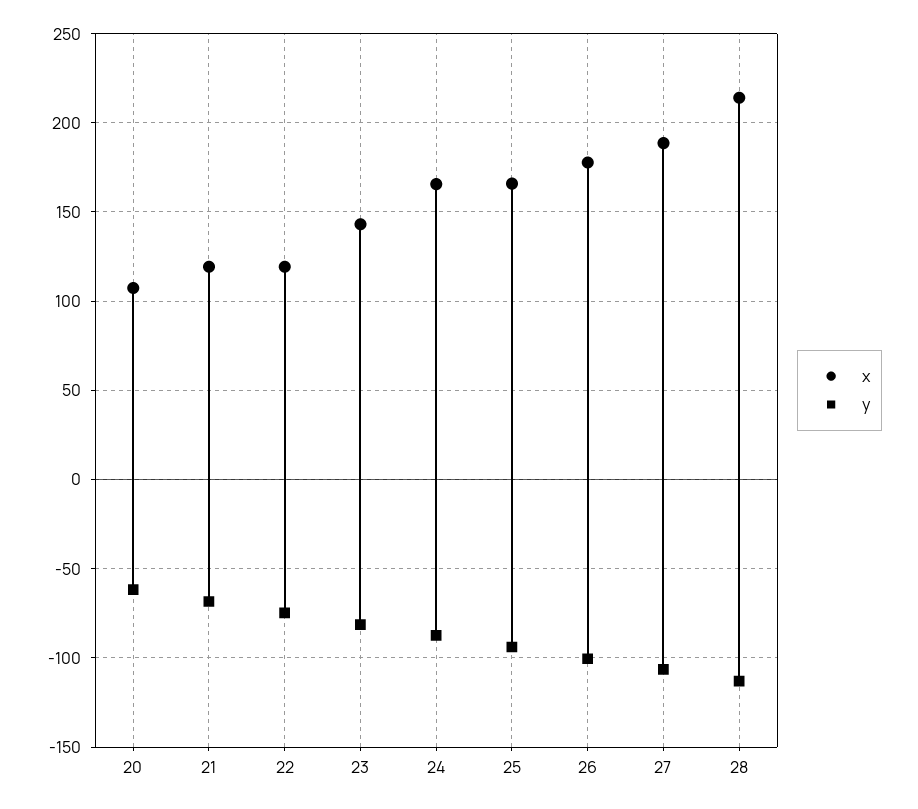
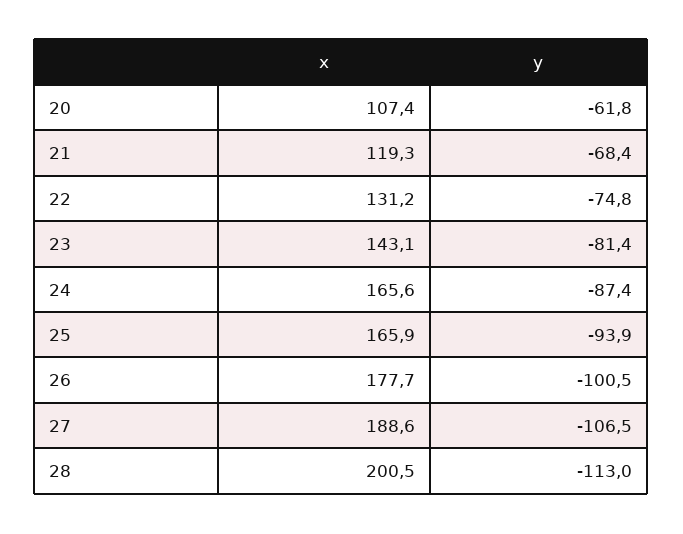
  {
    "x": {
      "20": 107.4,
      "21": 119.3,
-     "22": 120,
+     "22": 131.2,
      "23": 143.1,
      "24": 165.6,
      "25": 165.9,
      "26": 177.7,
      "27": 188.6,
-     "28": 215
+     "28": 200.5
    },
    "y": {
      "20": -61.8,
      "21": -68.4,
      "22": -74.8,
      "23": -81.4,
      "24": -87.4,
      "25": -93.9,
      "26": -100.5,
      "27": -106.5,
      "28": -113
    }
  }

